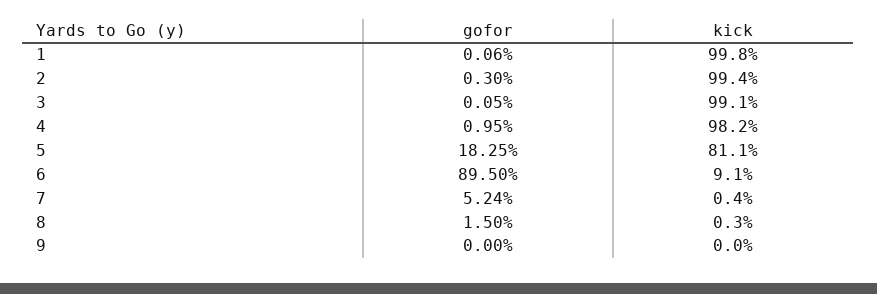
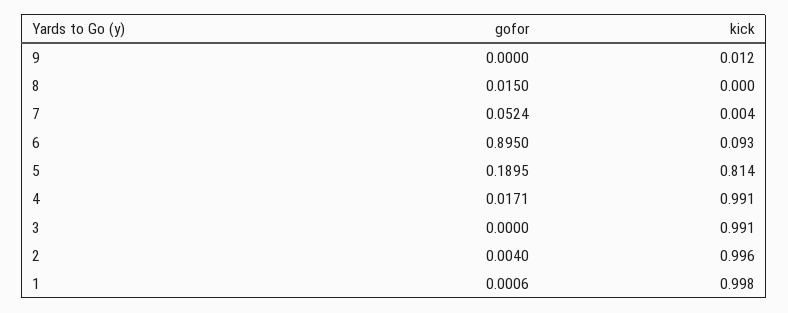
  {
    "gofor": {
      "1": 0.0006,
-     "2": 0.003,
+     "2": 0.004,
-     "3": 0.0005,
+     "3": 0,
-     "4": 0.0095,
+     "4": 0.0171,
-     "5": 0.1825,
+     "5": 0.1895,
      "6": 0.895,
      "7": 0.0524,
      "8": 0.015,
      "9": 0
    },
    "kick": {
      "1": 0.998,
-     "2": 0.994,
+     "2": 0.996,
      "3": 0.991,
-     "4": 0.982,
+     "4": 0.991,
-     "5": 0.811,
+     "5": 0.814,
-     "6": 0.091,
+     "6": 0.093,
      "7": 0.004,
-     "8": 0.003,
+     "8": 0,
-     "9": 0
+     "9": 0.012
    }
  }

